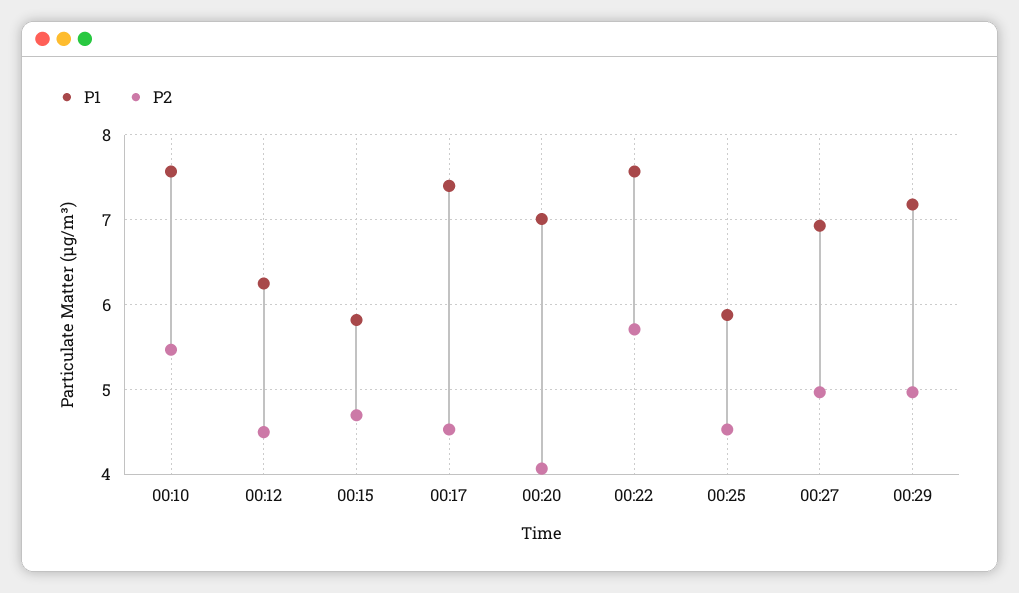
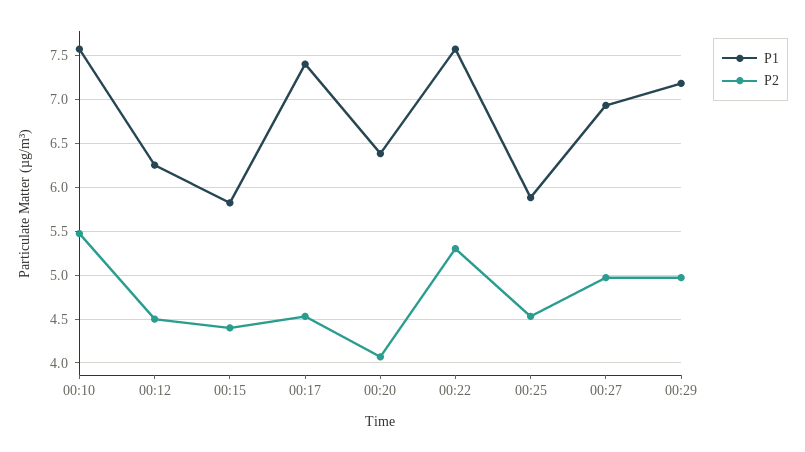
  {
    "P1": {
      "00:10": 7.6,
      "00:12": 6.3,
      "00:15": 5.8,
      "00:17": 7.4,
-     "00:20": 7,
+     "00:20": 6.4,
      "00:22": 7.6,
      "00:25": 5.9,
      "00:27": 6.9,
      "00:29": 7.2
    },
    "P2": {
      "00:10": 5.5,
      "00:12": 4.5,
-     "00:15": 4.7,
+     "00:15": 4.4,
      "00:17": 4.5,
      "00:20": 4.1,
-     "00:22": 5.7,
+     "00:22": 5.3,
      "00:25": 4.5,
      "00:27": 5,
      "00:29": 5
    }
  }

